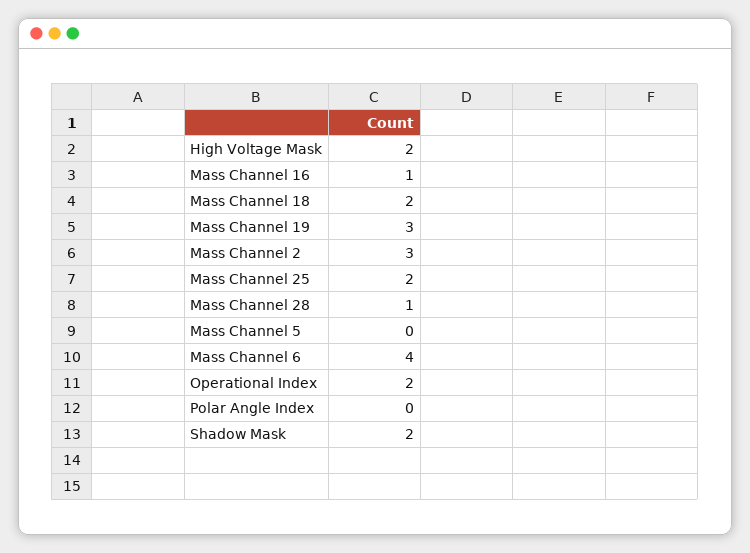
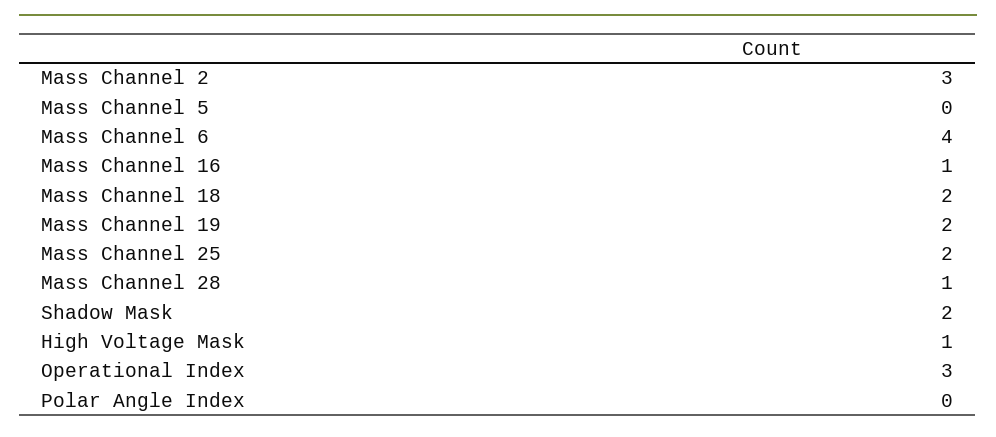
  {
-   "High Voltage Mask": 2,
+   "High Voltage Mask": 1,
    "Mass Channel 16": 1,
    "Mass Channel 18": 2,
-   "Mass Channel 19": 3,
+   "Mass Channel 19": 2,
    "Mass Channel 2": 3,
    "Mass Channel 25": 2,
    "Mass Channel 28": 1,
    "Mass Channel 5": 0,
    "Mass Channel 6": 4,
-   "Operational Index": 2,
+   "Operational Index": 3,
    "Polar Angle Index": 0,
    "Shadow Mask": 2
  }

